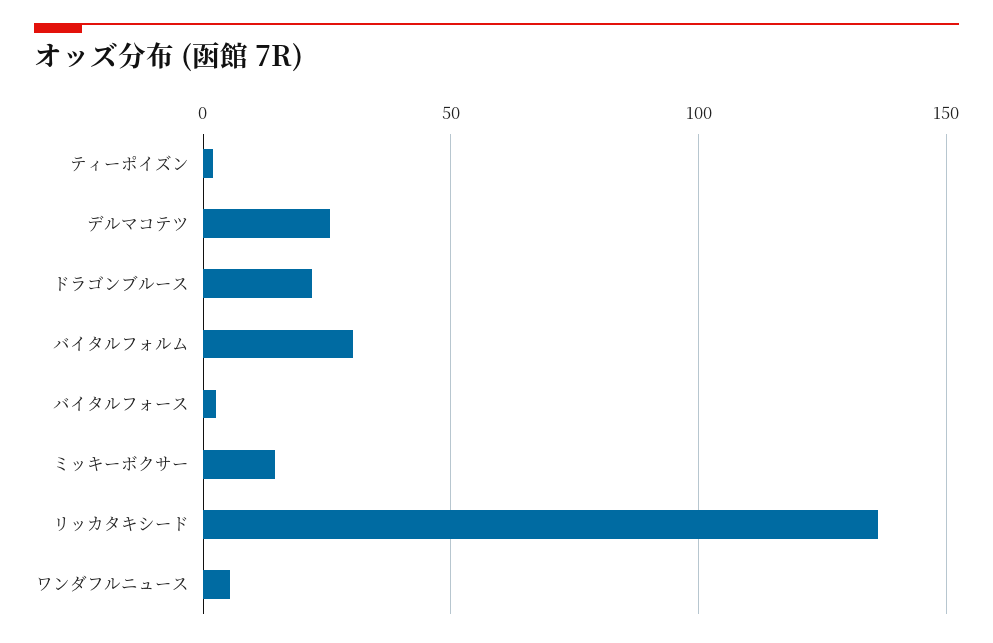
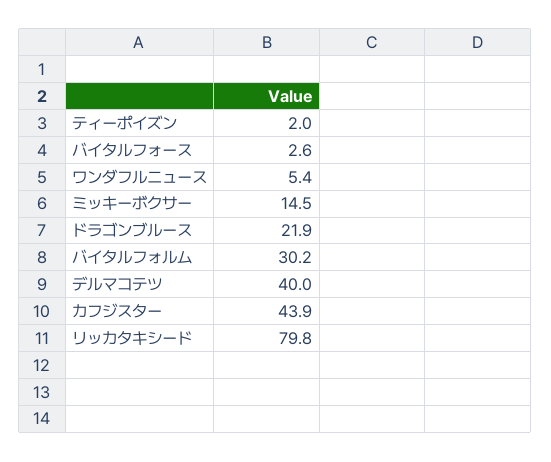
  {
    "ティーポイズン": 2,
-   "デルマコテツ": 25,
+   "デルマコテツ": 40,
    "ドラゴンブルース": 21.9,
    "バイタルフォルム": 30.2,
    "バイタルフォース": 2.6,
    "ミッキーボクサー": 14.5,
-   "リッカタキシード": 135,
+   "リッカタキシード": 79.8,
-   "ワンダフルニュース": 5.4
+   "ワンダフルニュース": 5.4,
+   "カフジスター": 43.9
  }

